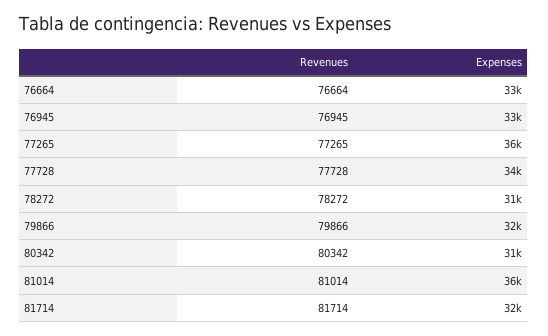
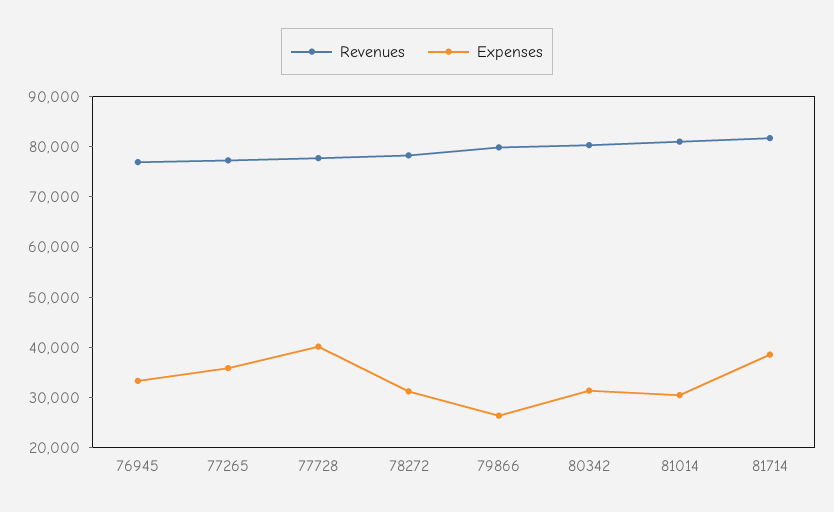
  {
    "Revenues": {
-     "76664": 76664,
      "76945": 76945,
      "77265": 77265,
      "77728": 77728,
      "78272": 78272,
      "79866": 79866,
      "80342": 80342,
      "81014": 81014,
      "81714": 81714
    },
    "Expenses": {
-     "76664": 33000,
      "76945": 33000,
      "77265": 36000,
-     "77728": 34000,
+     "77728": 40000,
      "78272": 31000,
-     "79866": 32000,
+     "79866": 26000,
      "80342": 31000,
-     "81014": 36000,
+     "81014": 30000,
-     "81714": 32000
+     "81714": 38000
    }
  }

